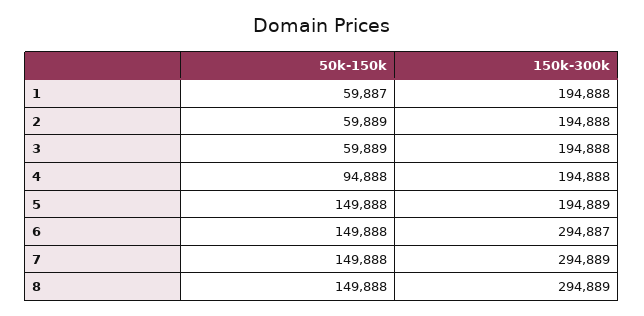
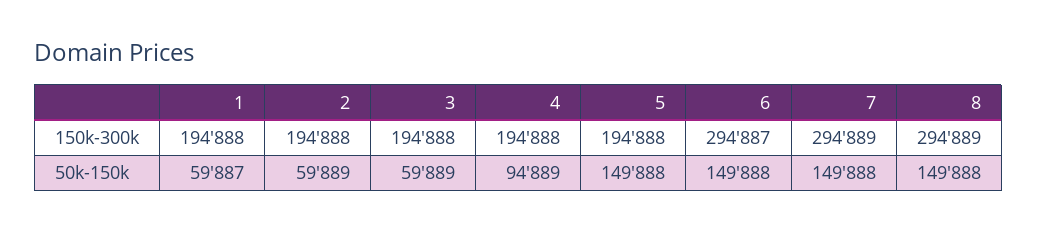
  {
    "50k-150k": {
      "1": 59887,
      "2": 59889,
      "3": 59889,
-     "4": 94888,
+     "4": 94889,
      "5": 149888,
      "6": 149888,
      "7": 149888,
      "8": 149888
    },
    "150k-300k": {
      "1": 194888,
      "2": 194888,
      "3": 194888,
      "4": 194888,
-     "5": 194889,
+     "5": 194888,
      "6": 294887,
      "7": 294889,
      "8": 294889
    }
  }

